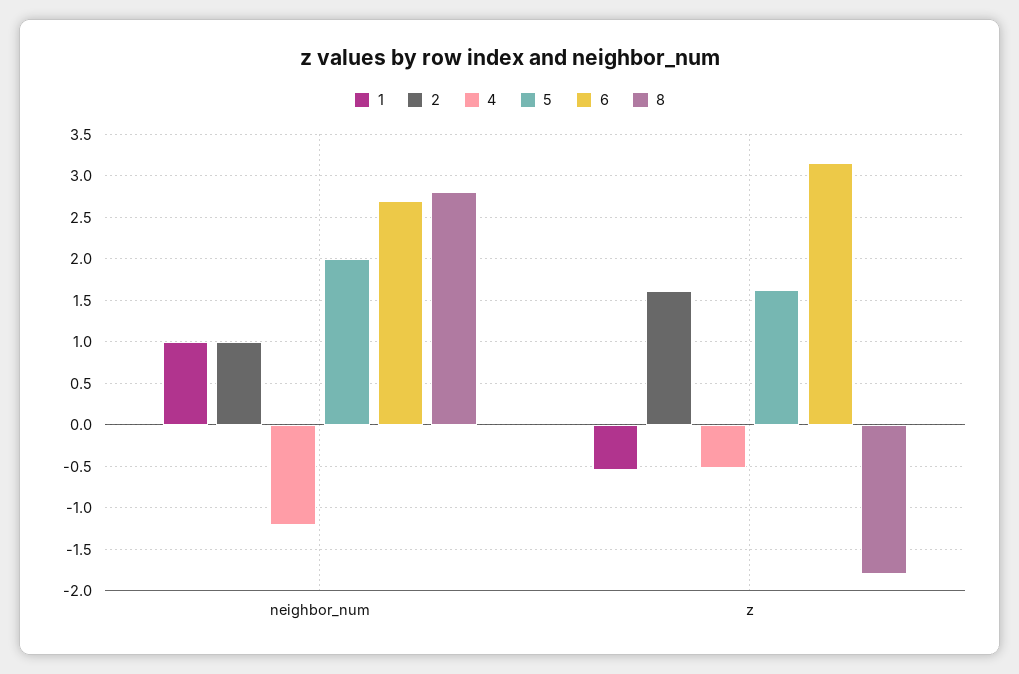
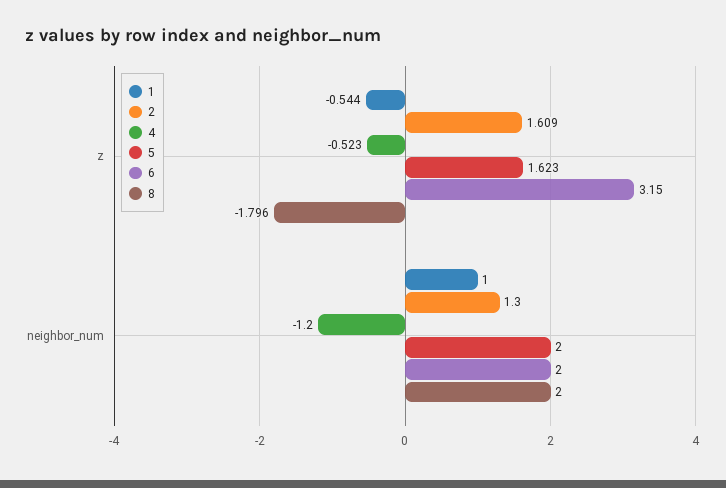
  {
    "1": {
      "neighbor_num": 1,
      "z": -0.544
    },
    "2": {
-     "neighbor_num": 1,
+     "neighbor_num": 1.3,
      "z": 1.609
    },
    "4": {
      "neighbor_num": -1.2,
      "z": -0.523
    },
    "5": {
      "neighbor_num": 2,
      "z": 1.623
    },
    "6": {
-     "neighbor_num": 2.7,
+     "neighbor_num": 2,
      "z": 3.15
    },
    "8": {
-     "neighbor_num": 2.8,
+     "neighbor_num": 2,
      "z": -1.796
    }
  }

